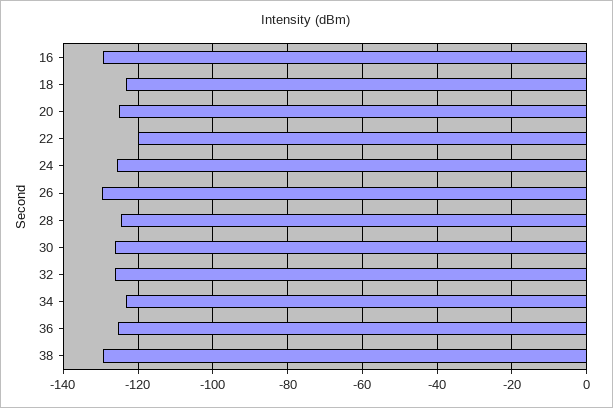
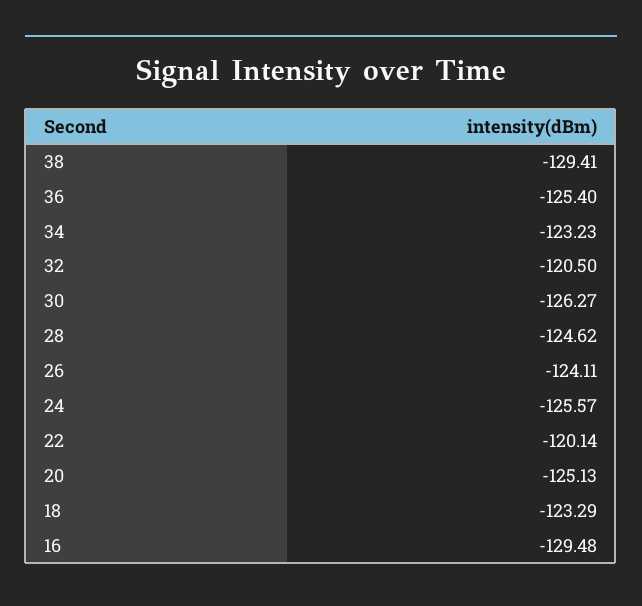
  {
    "16": -129.48,
    "18": -123.29,
    "20": -125.13,
    "22": -120.14,
    "24": -125.57,
-   "26": -130,
+   "26": -124.11,
    "28": -124.62,
    "30": -126.27,
-   "32": -126,
+   "32": -120.5,
    "34": -123.23,
    "36": -125.4,
    "38": -129.41
  }

